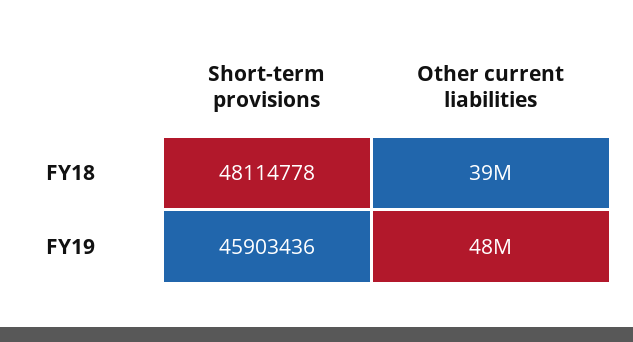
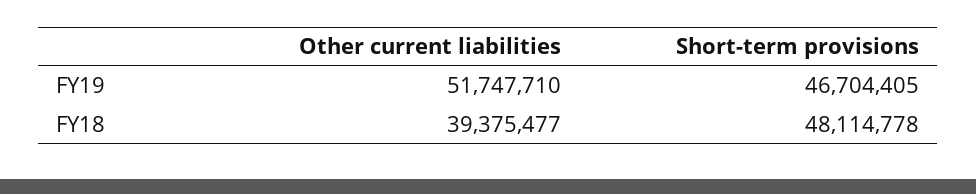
  {
    "Short-term provisions": {
      "FY18": 48114778,
-     "FY19": 45903436
+     "FY19": 46704405
    },
    "Other current liabilities": {
      "FY18": 39375477,
-     "FY19": 48000000
+     "FY19": 51747710
    }
  }

